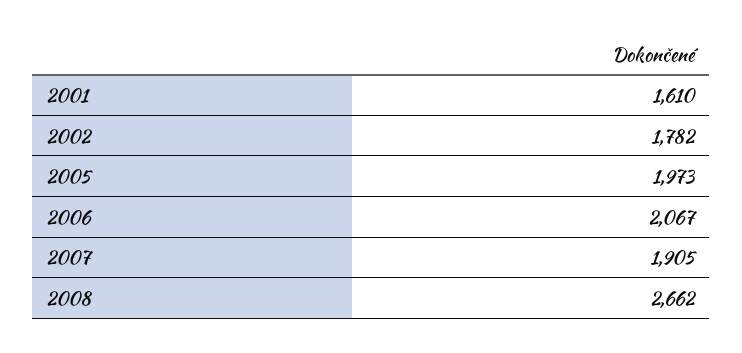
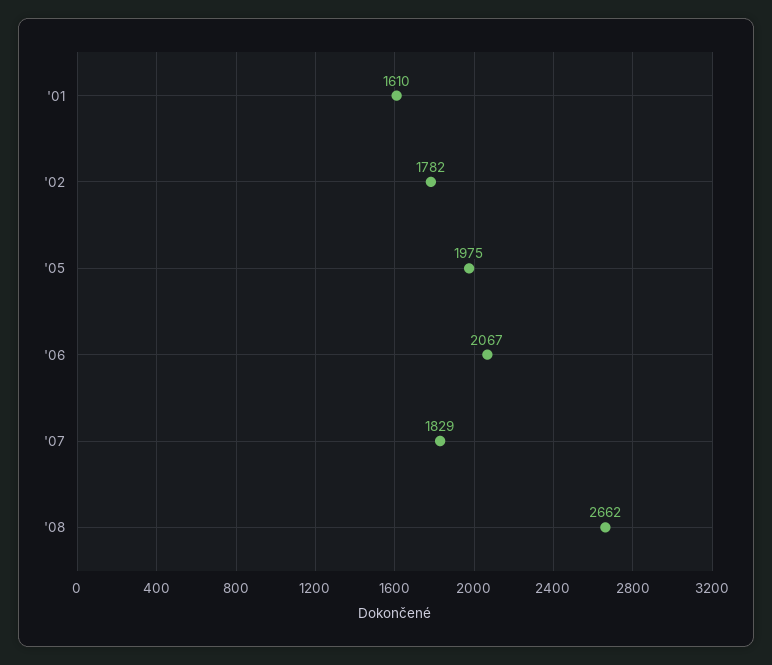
  {
    "2001": 1610,
    "2002": 1782,
-   "2005": 1973,
+   "2005": 1975,
    "2006": 2067,
-   "2007": 1905,
+   "2007": 1829,
    "2008": 2662
  }

